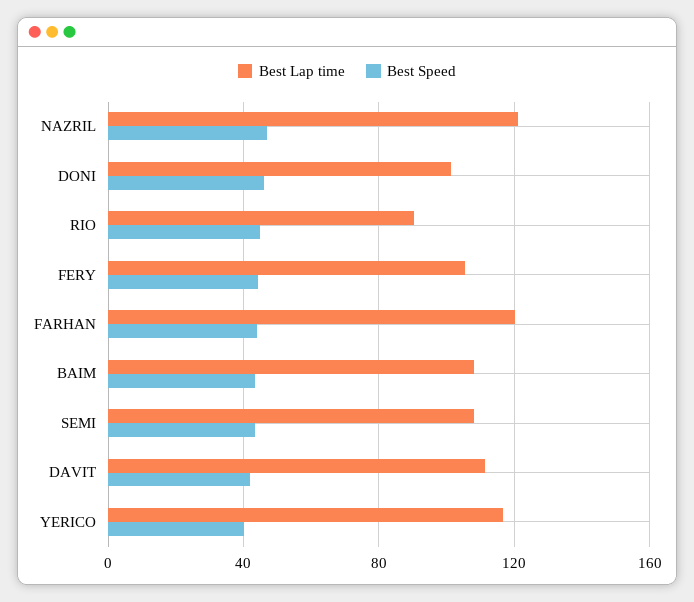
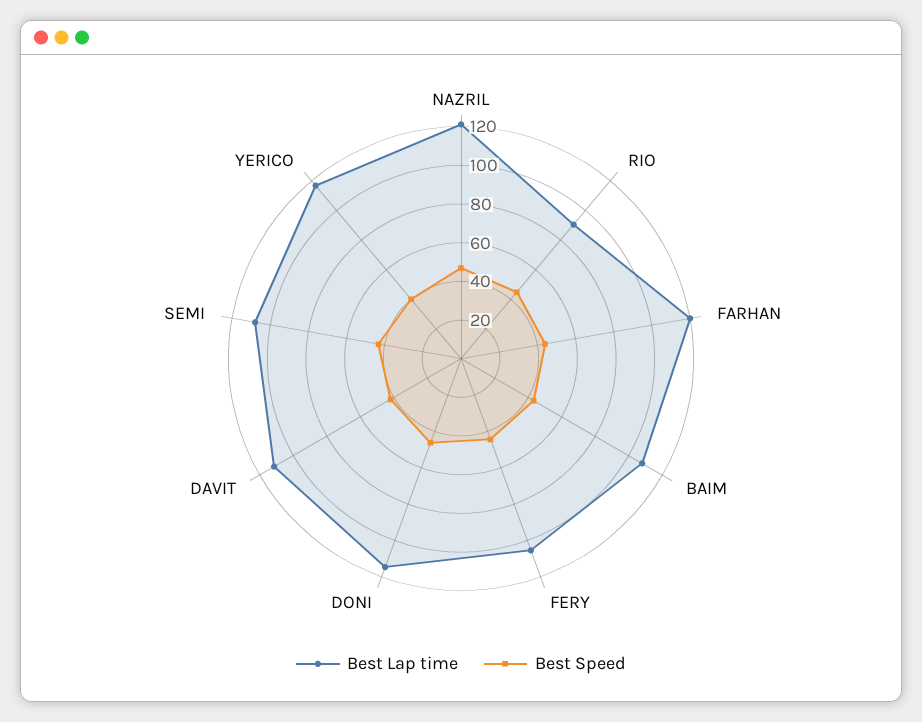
  {
    "Best Lap time": {
      "NAZRIL": 120,
-     "DONI": 100,
+     "DONI": 115,
      "RIO": 90,
      "FERY": 105,
      "FARHAN": 120,
      "BAIM": 110,
      "SEMI": 110,
      "DAVIT": 110,
      "YERICO": 115
    },
    "Best Speed": {
      "NAZRIL": 45,
      "DONI": 45,
      "RIO": 45,
      "FERY": 45,
      "FARHAN": 45,
      "BAIM": 45,
      "SEMI": 45,
      "DAVIT": 40,
      "YERICO": 40
    }
  }

